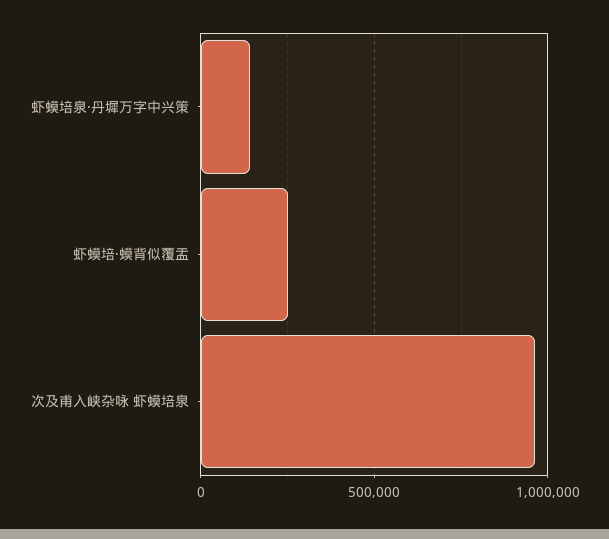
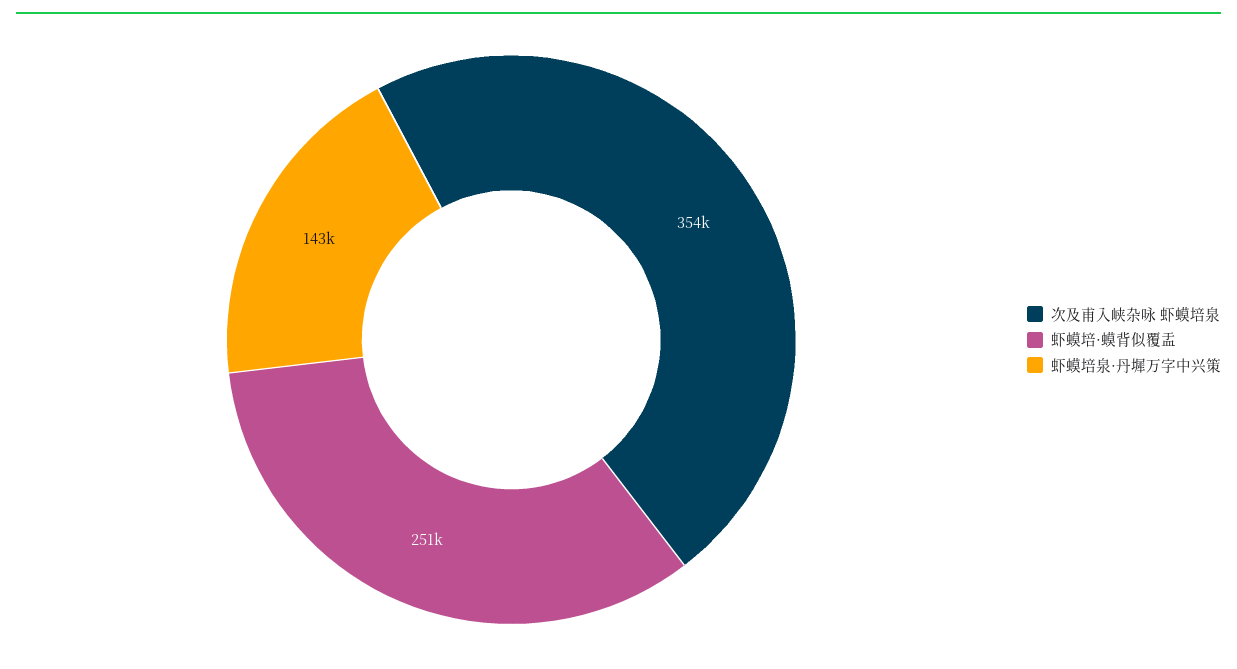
  {
    "虾蟆培泉·丹墀万字中兴策": 143000,
    "虾蟆培·蟆背似覆盂": 251000,
-   "次及甫入峡杂咏 虾蟆培泉": 950000
+   "次及甫入峡杂咏 虾蟆培泉": 354000
  }

